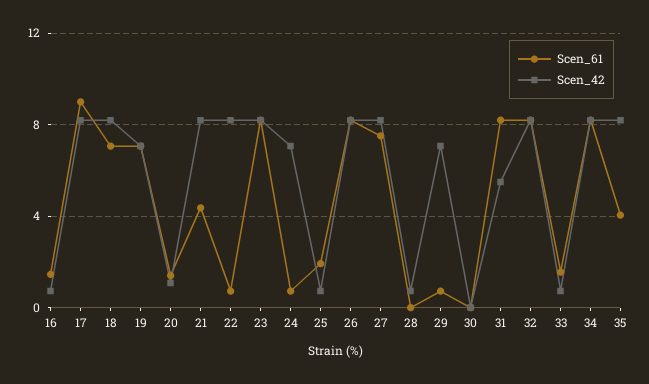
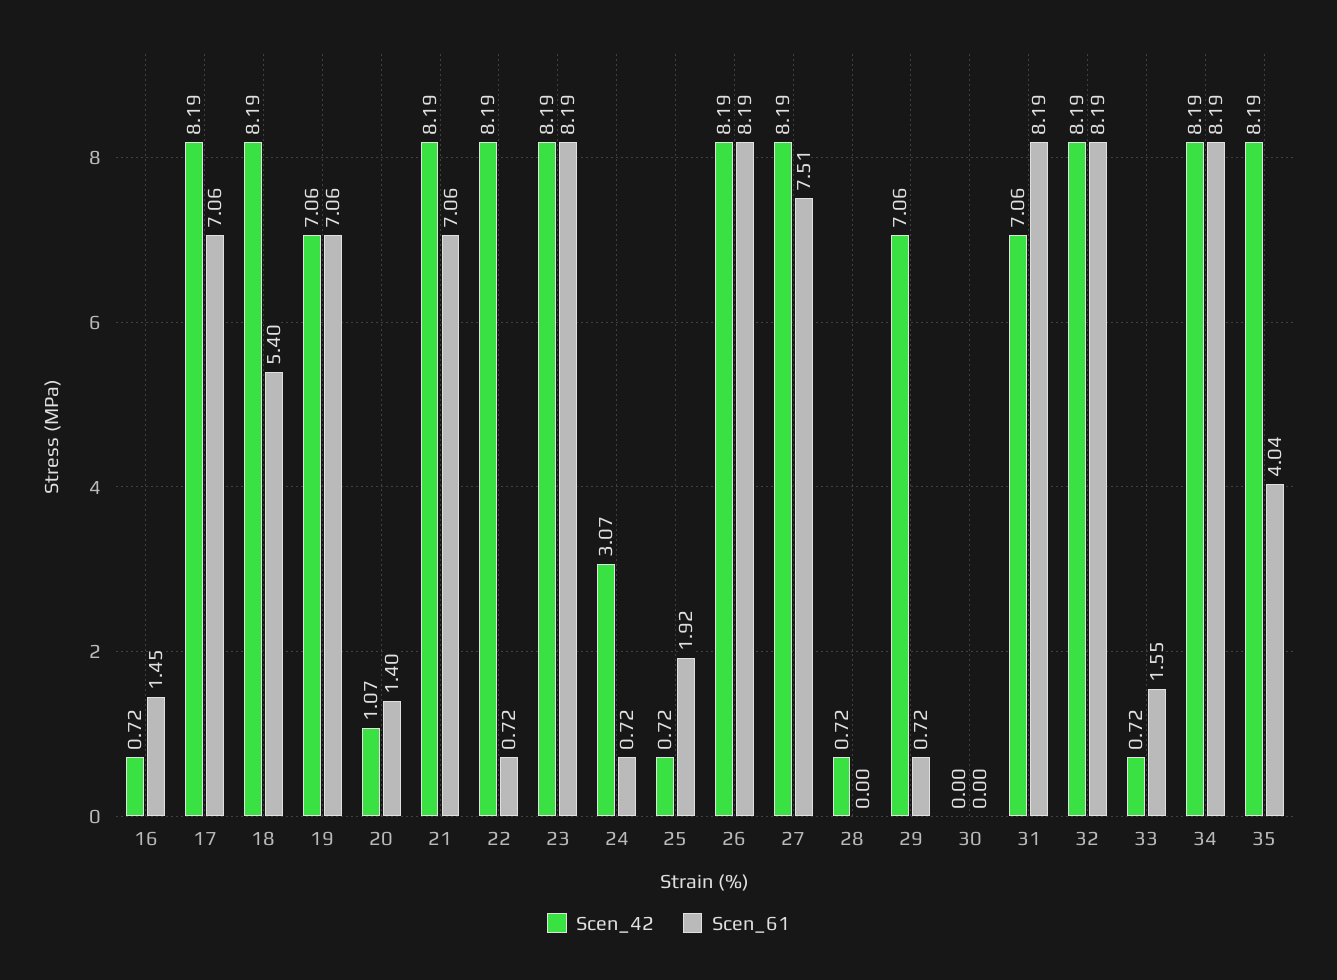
  {
    "Scen_61": {
      "16": 1.45,
-     "17": 9,
+     "17": 7.06,
-     "18": 7,
+     "18": 5.4,
      "19": 7.06,
      "20": 1.4,
-     "21": 4.5,
+     "21": 7.06,
      "22": 0.72,
      "23": 8.19,
      "24": 0.72,
      "25": 1.92,
      "26": 8.19,
      "27": 7.51,
      "28": 0,
      "29": 0.72,
      "30": 0,
      "31": 8.19,
      "32": 8.19,
      "33": 1.55,
      "34": 8.19,
      "35": 4.04
    },
    "Scen_42": {
      "16": 0.72,
      "17": 8.19,
      "18": 8.19,
      "19": 7.06,
      "20": 1.07,
      "21": 8.19,
      "22": 8.19,
      "23": 8.19,
-     "24": 7,
+     "24": 3.07,
      "25": 0.72,
      "26": 8.19,
      "27": 8.19,
      "28": 0.72,
      "29": 7.06,
      "30": 0,
-     "31": 5.5,
+     "31": 7.06,
      "32": 8.19,
      "33": 0.72,
      "34": 8.19,
      "35": 8.19
    }
  }

